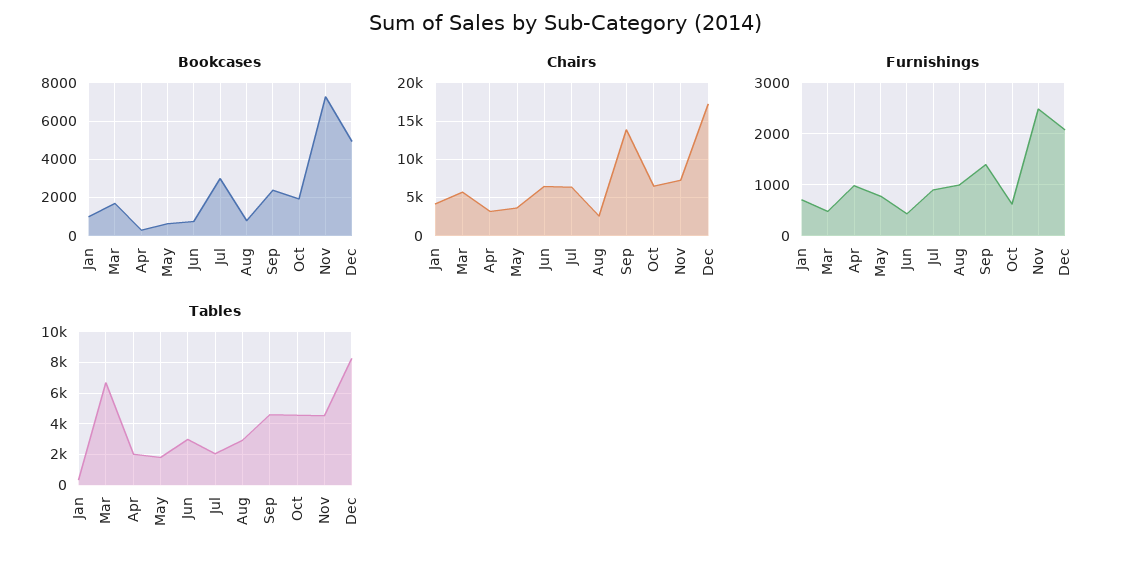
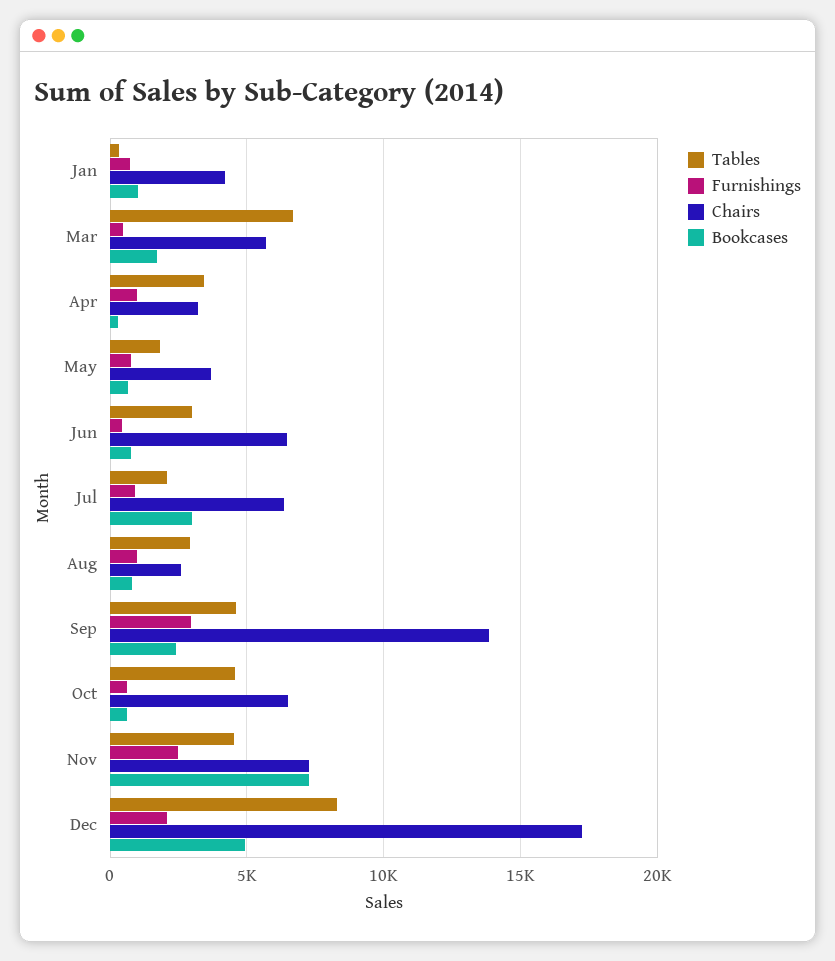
  {
    "Bookcases": {
      "Jan": 1000,
      "Mar": 1500,
      "Apr": 500,
      "May": 500,
      "Jun": 1000,
      "Jul": 3000,
      "Aug": 1000,
      "Sep": 2500,
-     "Oct": 2000,
+     "Oct": 500,
      "Nov": 7500,
      "Dec": 5000
    },
    "Chairs": {
      "Jan": 4000,
      "Mar": 5500,
      "Apr": 3000,
      "May": 3500,
      "Jun": 6500,
      "Jul": 6500,
      "Aug": 2500,
      "Sep": 14000,
      "Oct": 6500,
      "Nov": 7500,
      "Dec": 17000
    },
    "Furnishings": {
      "Jan": 800,
      "Mar": 400,
      "Apr": 1000,
      "May": 800,
      "Jun": 400,
      "Jul": 1000,
      "Aug": 1000,
-     "Sep": 1400,
+     "Sep": 3000,
      "Oct": 600,
      "Nov": 2400,
      "Dec": 2000
    },
    "Tables": {
      "Jan": 500,
      "Mar": 6500,
-     "Apr": 2000,
+     "Apr": 3500,
      "May": 2000,
      "Jun": 3000,
      "Jul": 2000,
      "Aug": 3000,
      "Sep": 4500,
      "Oct": 4500,
      "Nov": 4500,
      "Dec": 8500
    }
  }

